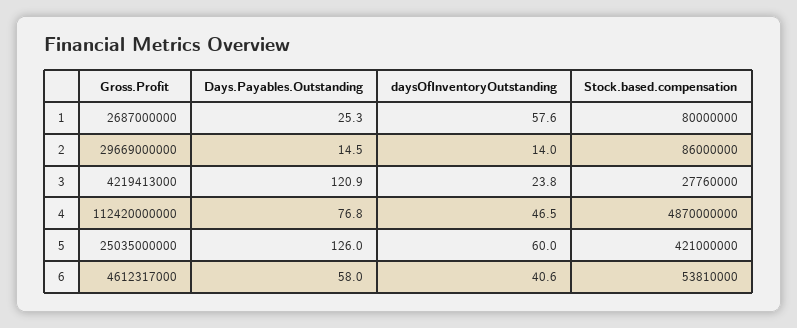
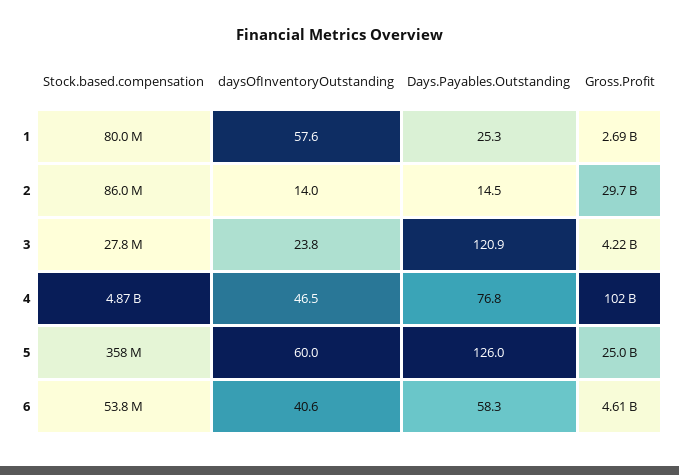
  {
    "Gross.Profit": {
      "1": 2687000000,
      "2": 29669000000,
      "3": 4219413000,
-     "4": 112420000000,
+     "4": 102000000000,
      "5": 25035000000,
      "6": 4612317000
    },
    "Days.Payables.Outstanding": {
      "1": 25.3,
      "2": 14.5,
      "3": 120.9,
      "4": 76.8,
      "5": 126,
-     "6": 58
+     "6": 58.3
    },
    "daysOfInventoryOutstanding": {
      "1": 57.6,
      "2": 14,
      "3": 23.8,
      "4": 46.5,
      "5": 60,
      "6": 40.6
    },
    "Stock.based.compensation": {
      "1": 80000000,
      "2": 86000000,
      "3": 27760000,
      "4": 4870000000,
-     "5": 421000000,
+     "5": 358000000,
      "6": 53810000
    }
  }

